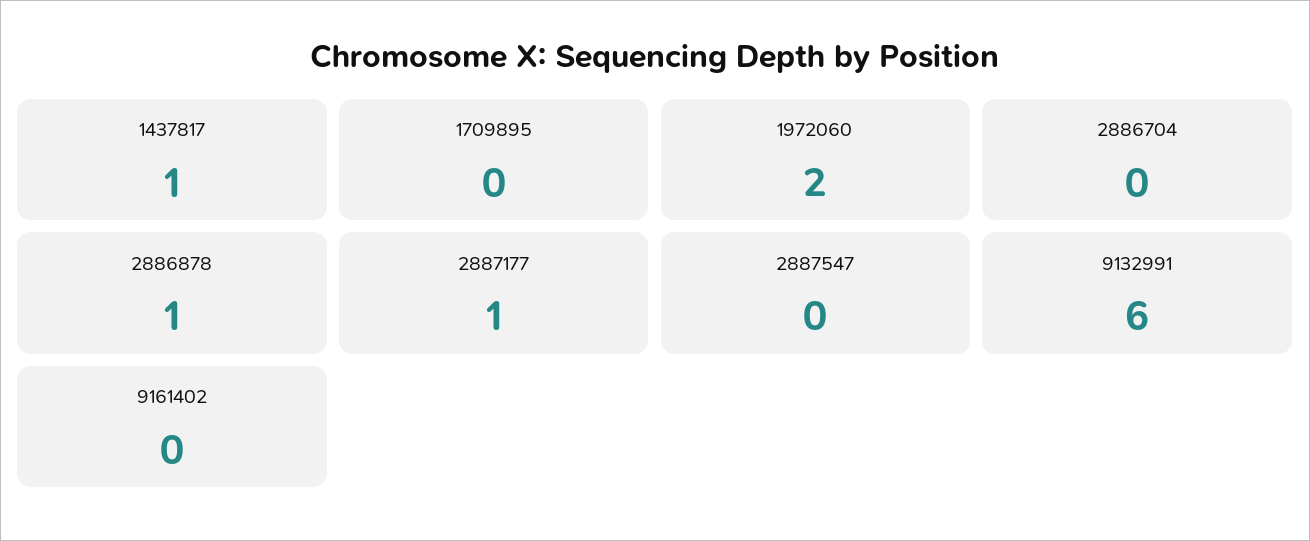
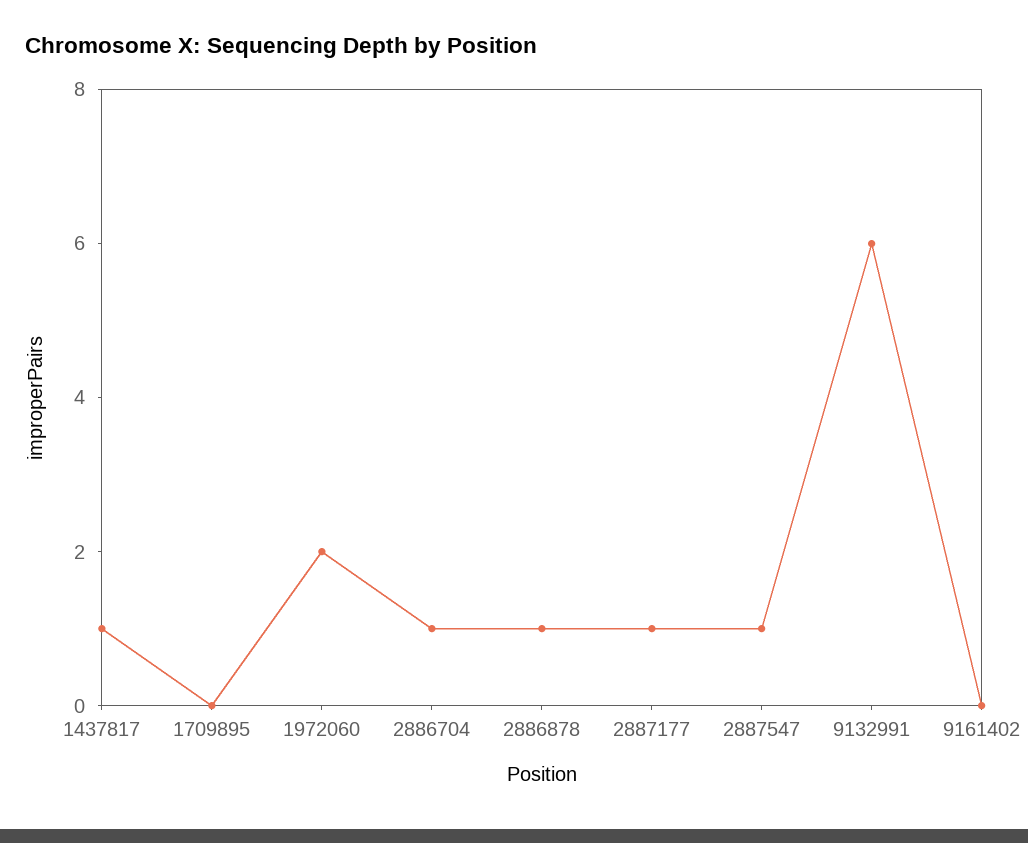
  {
    "1437817": 1,
    "1709895": 0,
    "1972060": 2,
-   "2886704": 0,
+   "2886704": 1,
    "2886878": 1,
    "2887177": 1,
-   "2887547": 0,
+   "2887547": 1,
    "9132991": 6,
    "9161402": 0
  }

